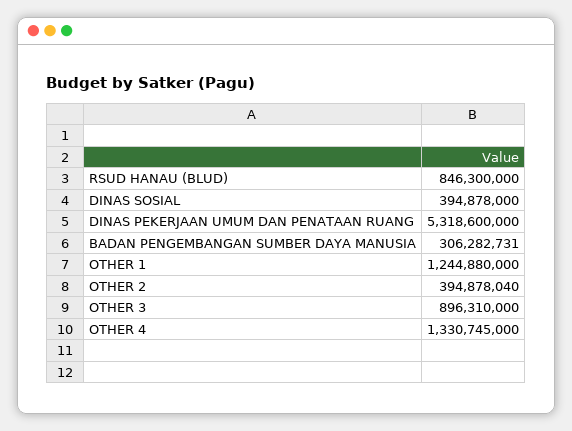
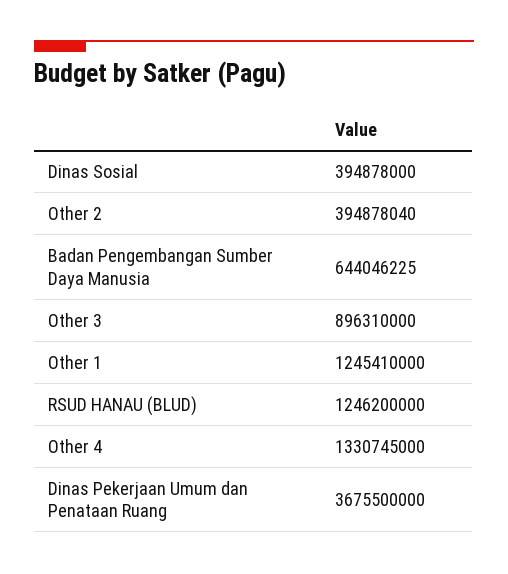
  {
-   "RSUD HANAU (BLUD)": 846300000,
+   "RSUD HANAU (BLUD)": 1246200000,
    "DINAS SOSIAL": 394878000,
-   "DINAS PEKERJAAN UMUM DAN PENATAAN RUANG": 5318600000,
+   "DINAS PEKERJAAN UMUM DAN PENATAAN RUANG": 3675500000,
-   "BADAN PENGEMBANGAN SUMBER DAYA MANUSIA": 306282731,
+   "BADAN PENGEMBANGAN SUMBER DAYA MANUSIA": 644046225,
-   "OTHER 1": 1244880000,
+   "OTHER 1": 1245410000,
    "OTHER 2": 394878040,
    "OTHER 3": 896310000,
    "OTHER 4": 1330745000
  }

